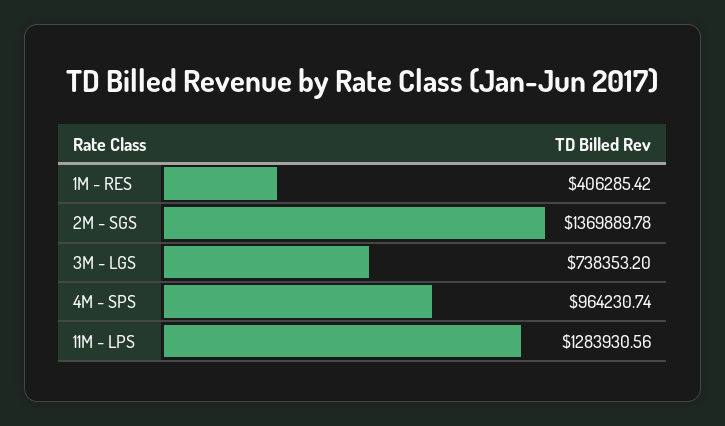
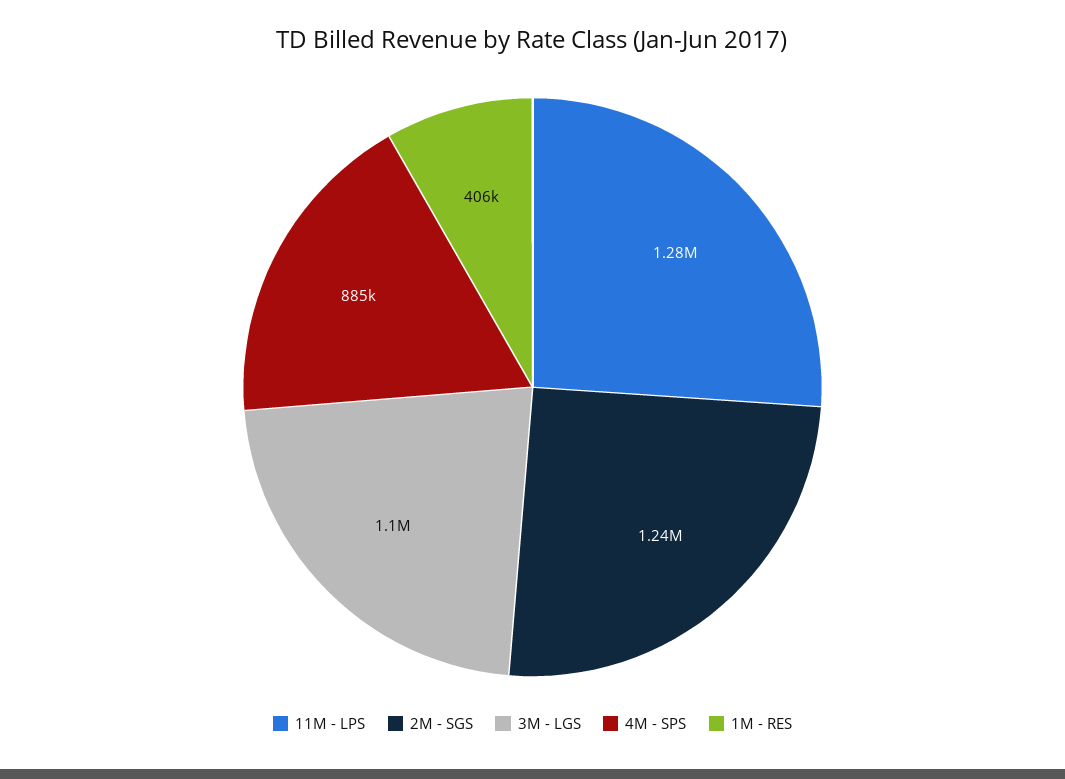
  {
    "1M - RES": 406285.42,
-   "2M - SGS": 1369889.78,
+   "2M - SGS": 1240000,
-   "3M - LGS": 738353.2,
+   "3M - LGS": 1100000,
-   "4M - SPS": 964230.74,
+   "4M - SPS": 885000,
    "11M - LPS": 1283930.56
  }

